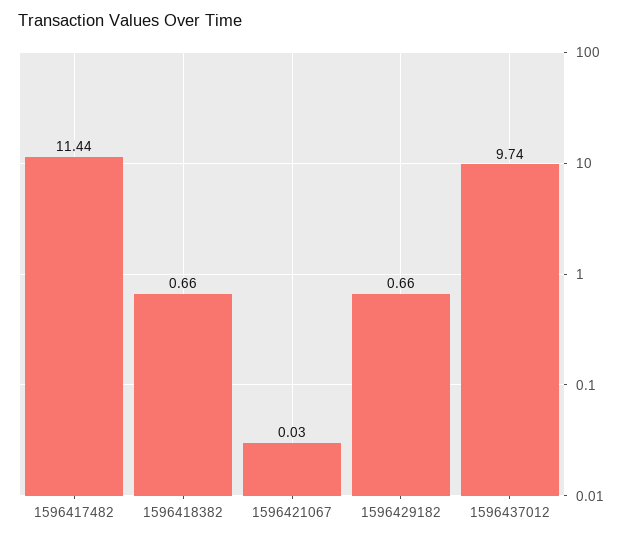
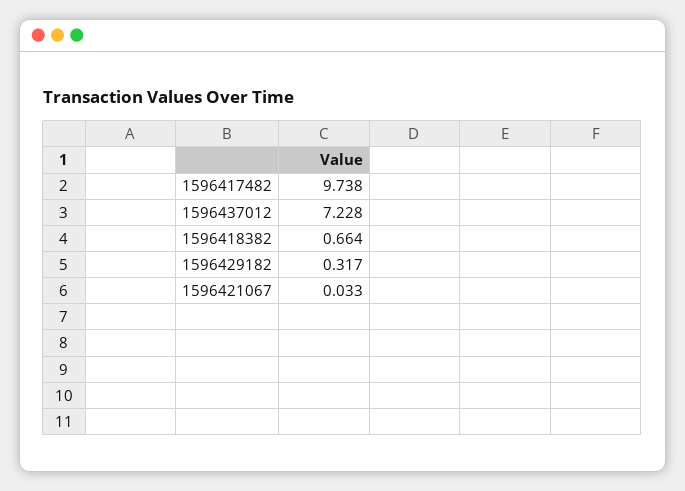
  {
-   "1596417482": 11.44,
+   "1596417482": 9.738,
    "1596418382": 0.664,
    "1596421067": 0.033,
-   "1596429182": 0.66,
+   "1596429182": 0.317,
-   "1596437012": 9.74
+   "1596437012": 7.228
  }

